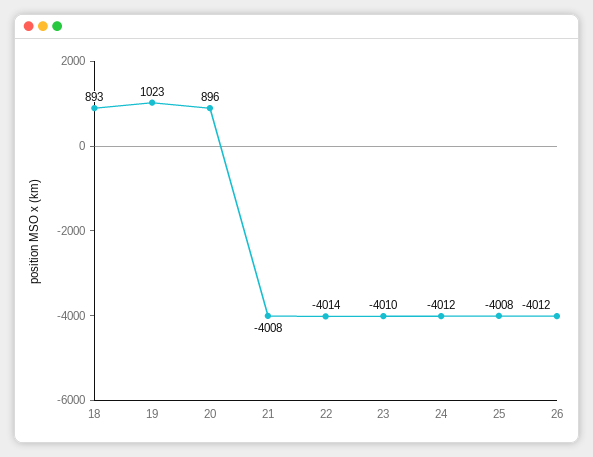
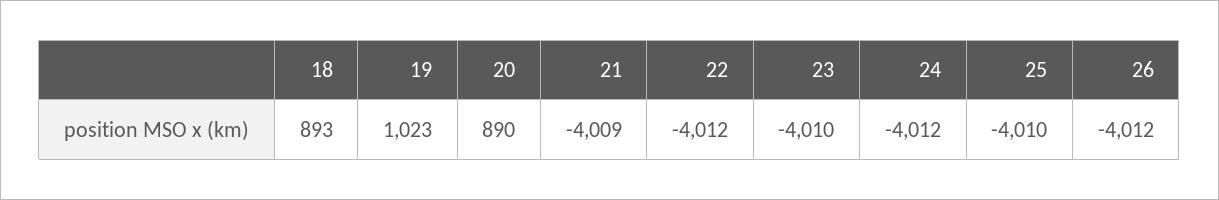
  {
    "18": 893,
    "19": 1023,
-   "20": 896,
+   "20": 890,
-   "21": -4008,
+   "21": -4009,
-   "22": -4014,
+   "22": -4012,
    "23": -4010,
    "24": -4012,
-   "25": -4008,
+   "25": -4010,
    "26": -4012
  }

